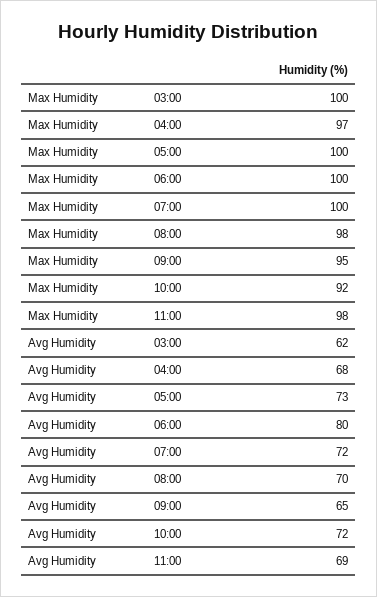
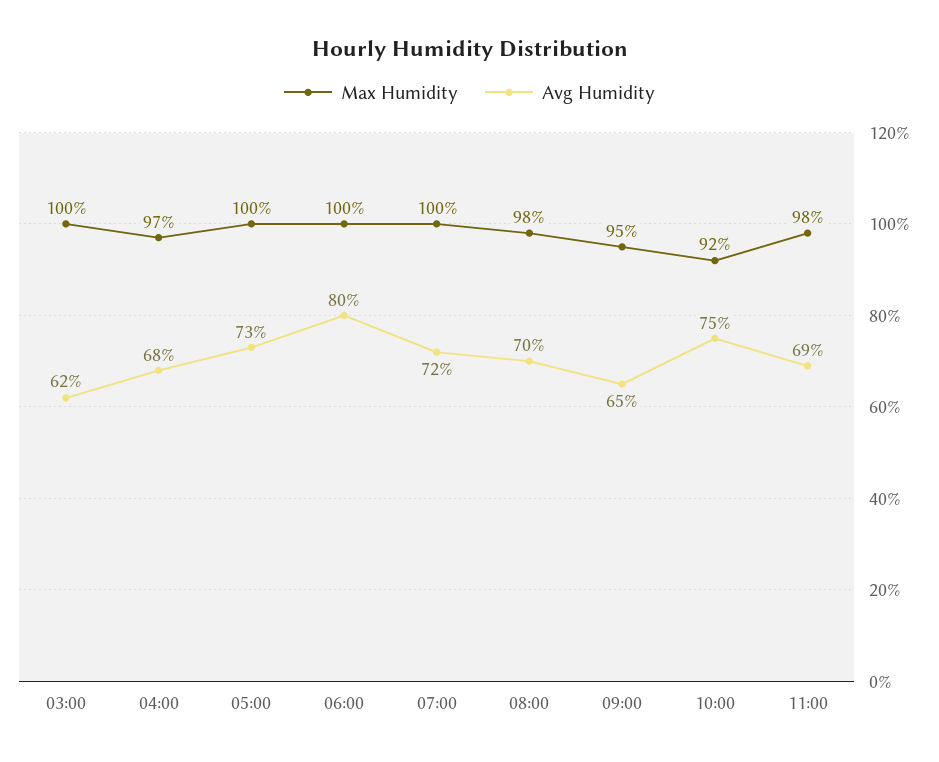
  {
    "Max Humidity": {
      "03:00": 100,
      "04:00": 97,
      "05:00": 100,
      "06:00": 100,
      "07:00": 100,
      "08:00": 98,
      "09:00": 95,
      "10:00": 92,
      "11:00": 98
    },
    "Avg Humidity": {
      "03:00": 62,
      "04:00": 68,
      "05:00": 73,
      "06:00": 80,
      "07:00": 72,
      "08:00": 70,
      "09:00": 65,
-     "10:00": 72,
+     "10:00": 75,
      "11:00": 69
    }
  }

